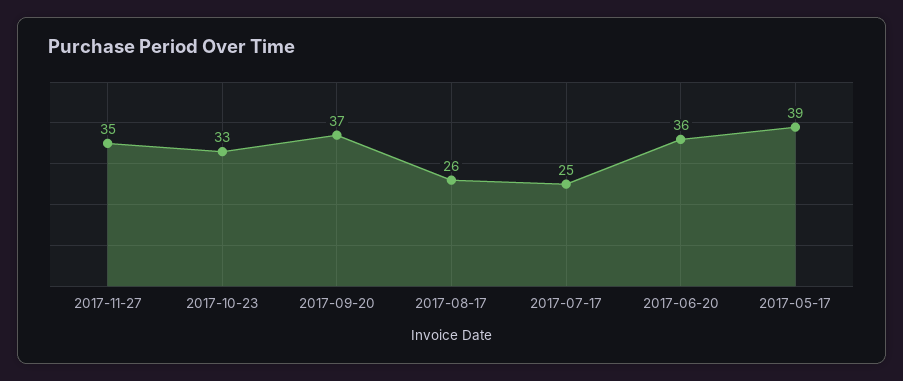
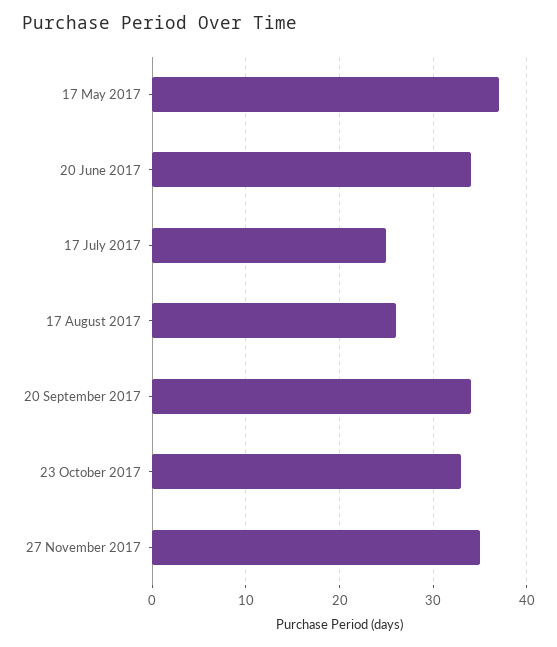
  {
    "2017-11-27": 35,
    "2017-10-23": 33,
-   "2017-09-20": 37,
+   "2017-09-20": 34,
    "2017-08-17": 26,
    "2017-07-17": 25,
-   "2017-06-20": 36,
+   "2017-06-20": 34,
-   "2017-05-17": 39
+   "2017-05-17": 37
  }

